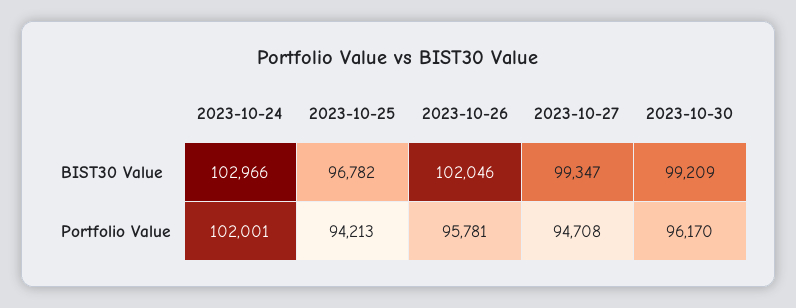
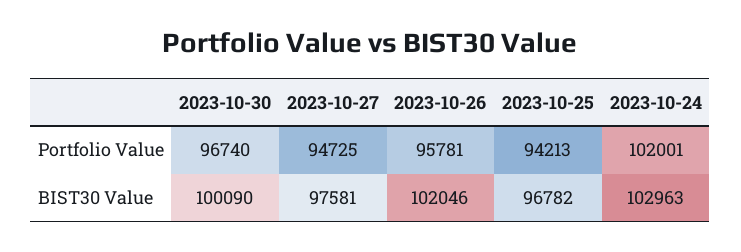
  {
    "2023-10-24": {
-     "BIST30 Value": 102966,
+     "BIST30 Value": 102963,
      "Portfolio Value": 102001
    },
    "2023-10-25": {
      "BIST30 Value": 96782,
      "Portfolio Value": 94213
    },
    "2023-10-26": {
      "BIST30 Value": 102046,
      "Portfolio Value": 95781
    },
    "2023-10-27": {
-     "BIST30 Value": 99347,
+     "BIST30 Value": 97581,
-     "Portfolio Value": 94708
+     "Portfolio Value": 94725
    },
    "2023-10-30": {
-     "BIST30 Value": 99209,
+     "BIST30 Value": 100090,
-     "Portfolio Value": 96170
+     "Portfolio Value": 96740
    }
  }

